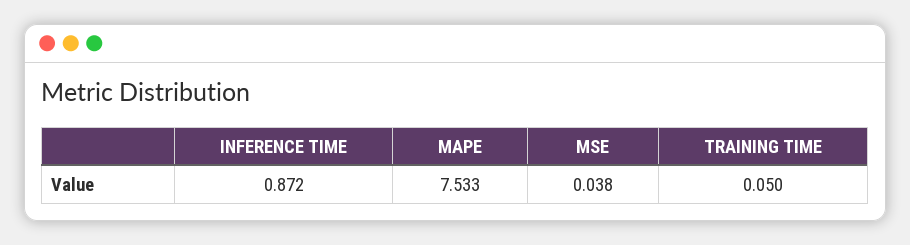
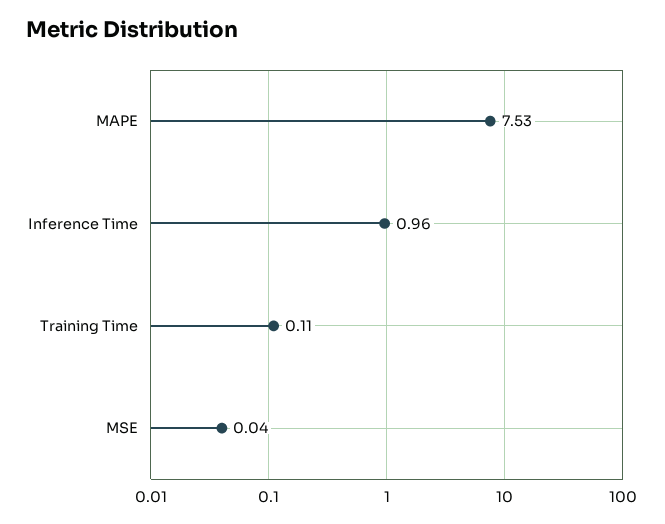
  {
-   "INFERENCE TIME": 0.872,
+   "INFERENCE TIME": 0.96,
    "MAPE": 7.533,
    "MSE": 0.038,
-   "TRAINING TIME": 0.05
+   "TRAINING TIME": 0.11
  }

